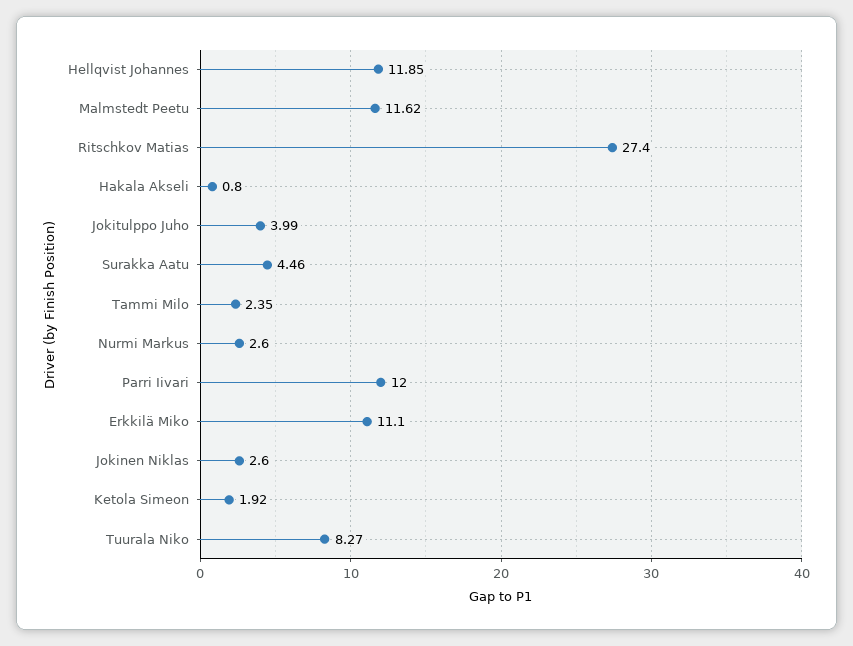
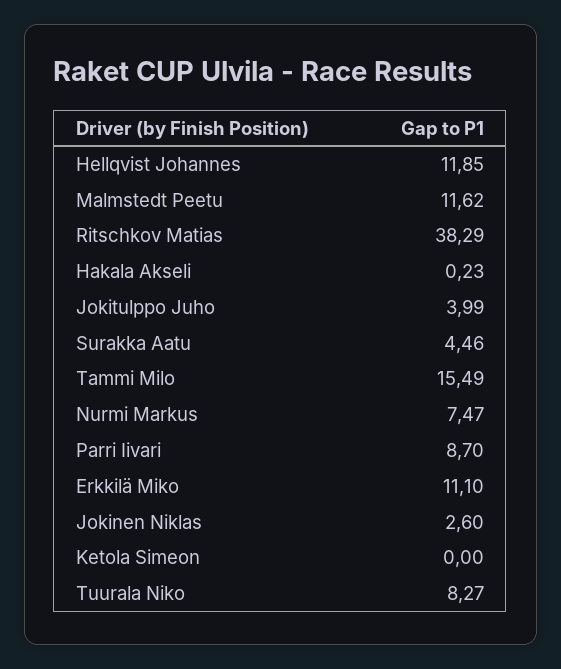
  {
    "Hellqvist Johannes": 11.85,
    "Malmstedt Peetu": 11.62,
-   "Ritschkov Matias": 27.4,
+   "Ritschkov Matias": 38.29,
-   "Hakala Akseli": 0.8,
+   "Hakala Akseli": 0.23,
    "Jokitulppo Juho": 3.99,
    "Surakka Aatu": 4.46,
-   "Tammi Milo": 2.35,
+   "Tammi Milo": 15.49,
-   "Nurmi Markus": 2.6,
+   "Nurmi Markus": 7.47,
-   "Parri Iivari": 12,
+   "Parri Iivari": 8.7,
    "Erkkilä Miko": 11.1,
    "Jokinen Niklas": 2.6,
-   "Ketola Simeon": 1.92,
+   "Ketola Simeon": 0,
    "Tuurala Niko": 8.27
  }

